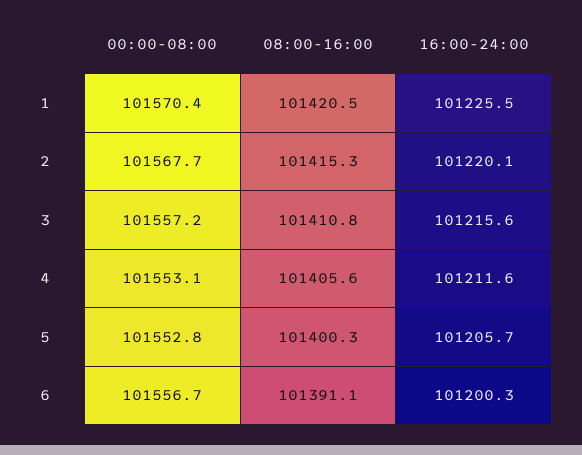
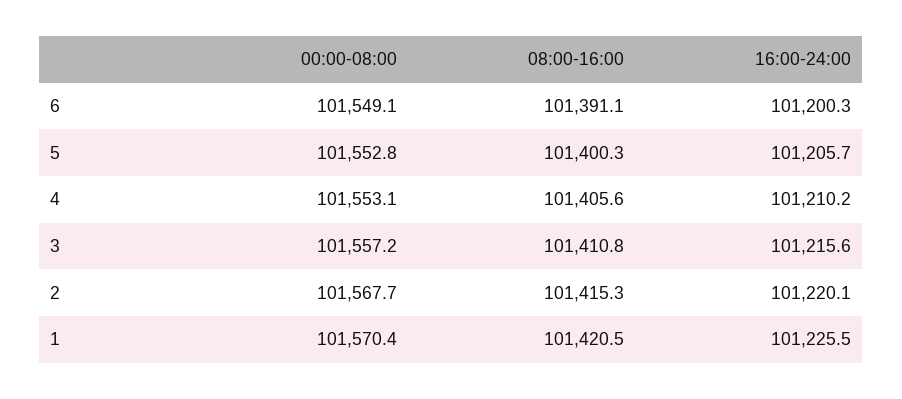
  {
    "00:00-08:00": {
      "1": 101570.4,
      "2": 101567.7,
      "3": 101557.2,
      "4": 101553.1,
      "5": 101552.8,
-     "6": 101556.7
+     "6": 101549.1
    },
    "08:00-16:00": {
      "1": 101420.5,
      "2": 101415.3,
      "3": 101410.8,
      "4": 101405.6,
      "5": 101400.3,
      "6": 101391.1
    },
    "16:00-24:00": {
      "1": 101225.5,
      "2": 101220.1,
      "3": 101215.6,
-     "4": 101211.6,
+     "4": 101210.2,
      "5": 101205.7,
      "6": 101200.3
    }
  }

